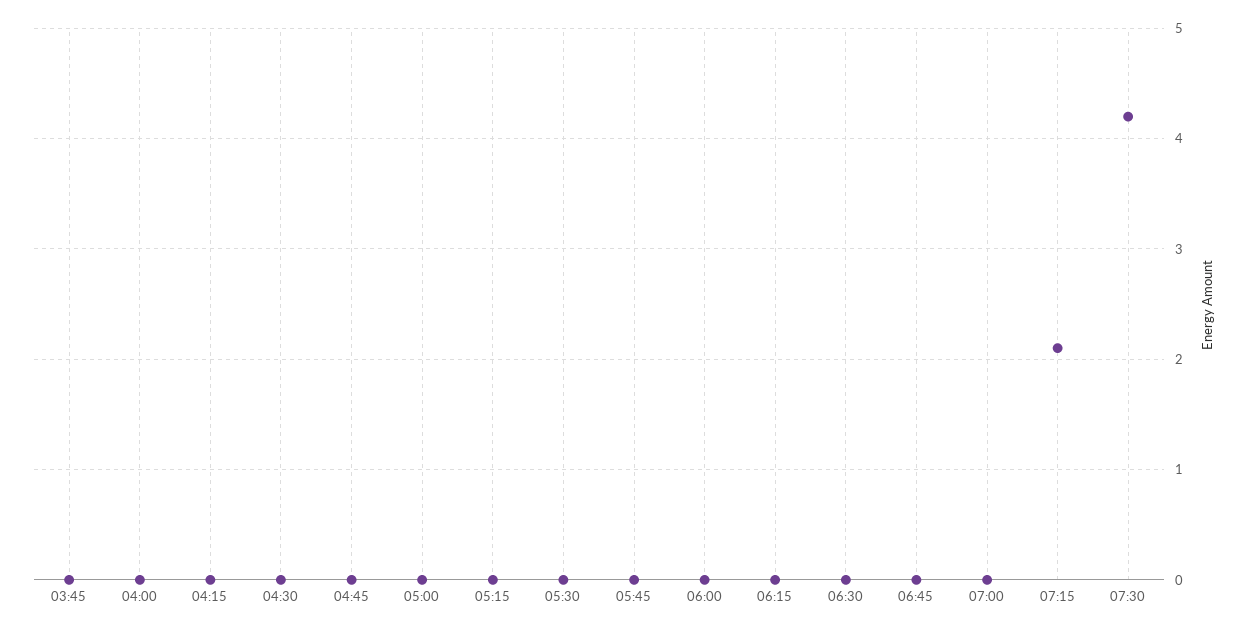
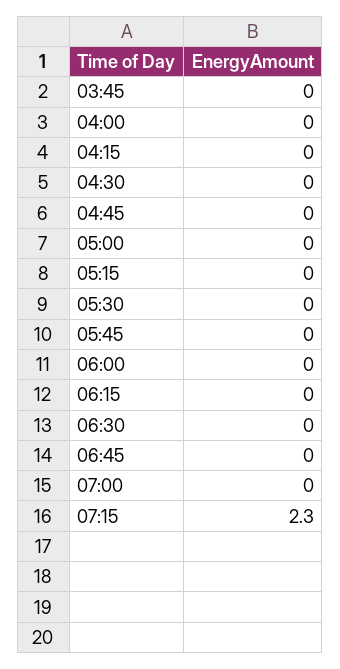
  {
    "03:45": 0,
    "04:00": 0,
    "04:15": 0,
    "04:30": 0,
    "04:45": 0,
    "05:00": 0,
    "05:15": 0,
    "05:30": 0,
    "05:45": 0,
    "06:00": 0,
    "06:15": 0,
    "06:30": 0,
    "06:45": 0,
    "07:00": 0,
-   "07:15": 2.1,
+   "07:15": 2.3
-   "07:30": 4.2
  }

